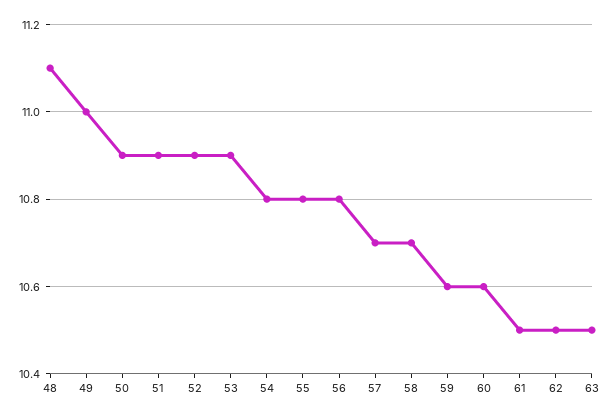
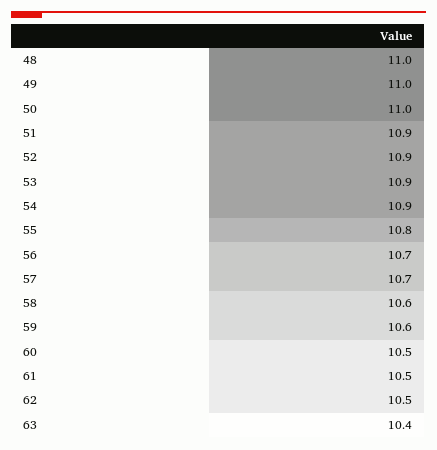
  {
-   "48": 11.1,
+   "48": 11,
    "49": 11,
-   "50": 10.9,
+   "50": 11,
    "51": 10.9,
    "52": 10.9,
    "53": 10.9,
-   "54": 10.8,
+   "54": 10.9,
    "55": 10.8,
-   "56": 10.8,
+   "56": 10.7,
    "57": 10.7,
-   "58": 10.7,
+   "58": 10.6,
    "59": 10.6,
-   "60": 10.6,
+   "60": 10.5,
    "61": 10.5,
    "62": 10.5,
-   "63": 10.5
+   "63": 10.4
  }

